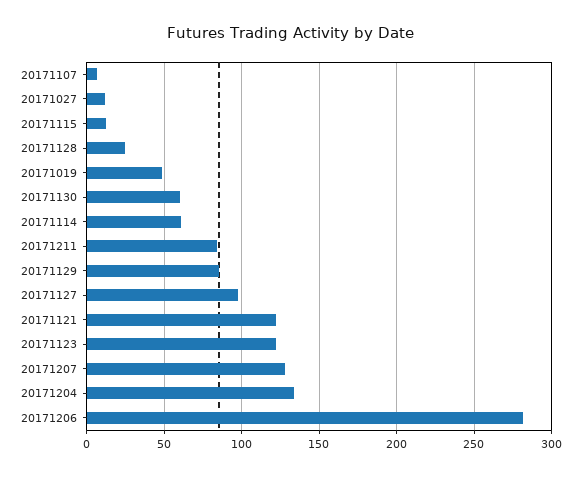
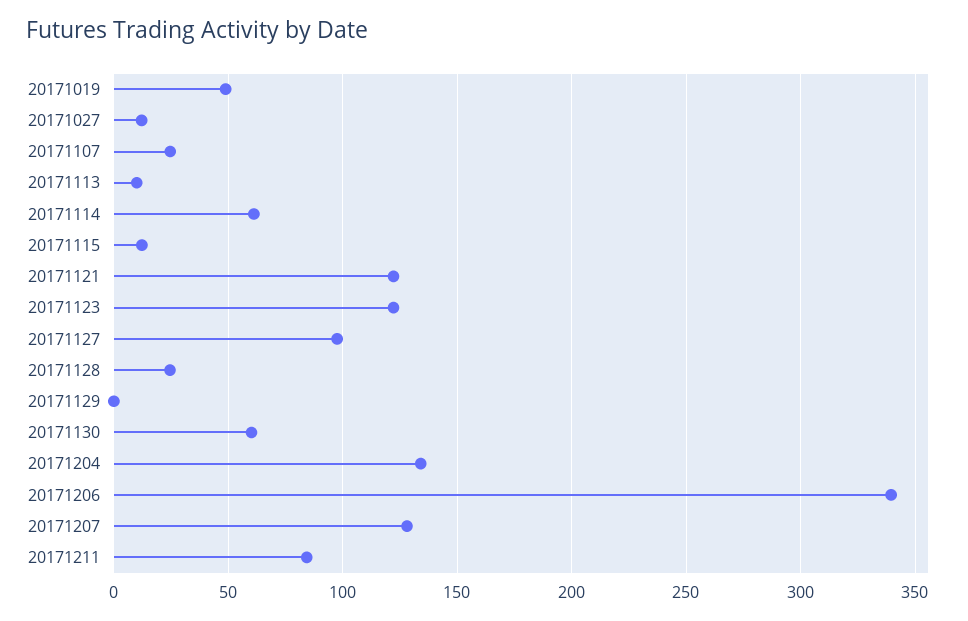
  {
-   "20171107": 5,
+   "20171107": 25,
    "20171027": 10,
    "20171115": 10,
    "20171128": 25,
    "20171019": 50,
    "20171130": 60,
    "20171114": 60,
    "20171211": 85,
-   "20171129": 85,
+   "20171129": 0,
    "20171127": 100,
    "20171121": 120,
    "20171123": 120,
    "20171207": 130,
    "20171204": 135,
-   "20171206": 280
+   "20171206": 340,
+   "20171113": 10
  }

